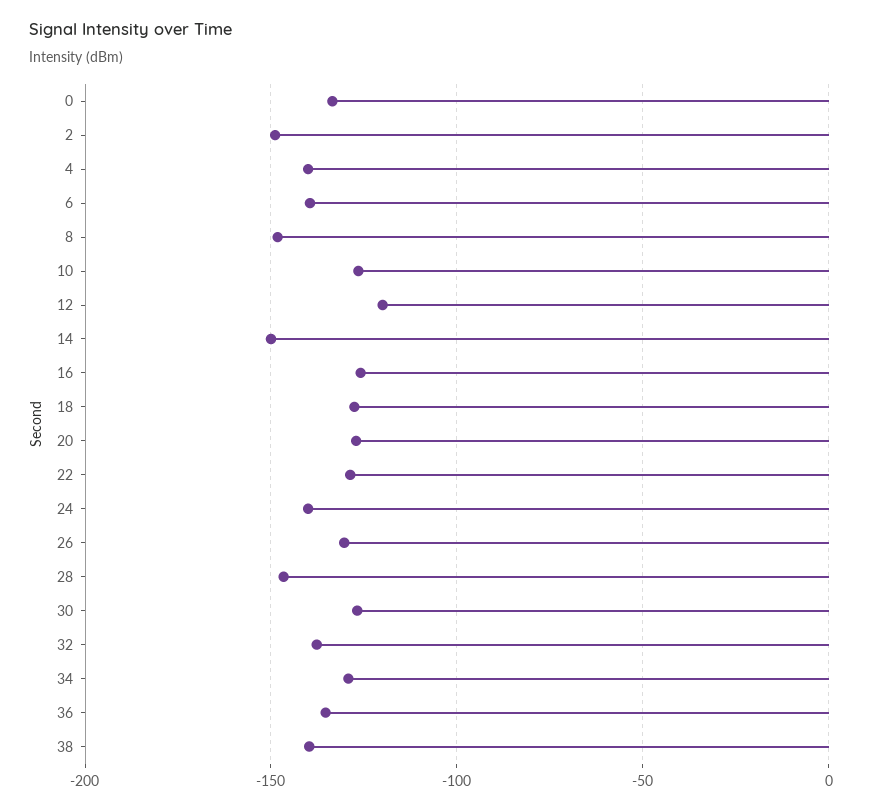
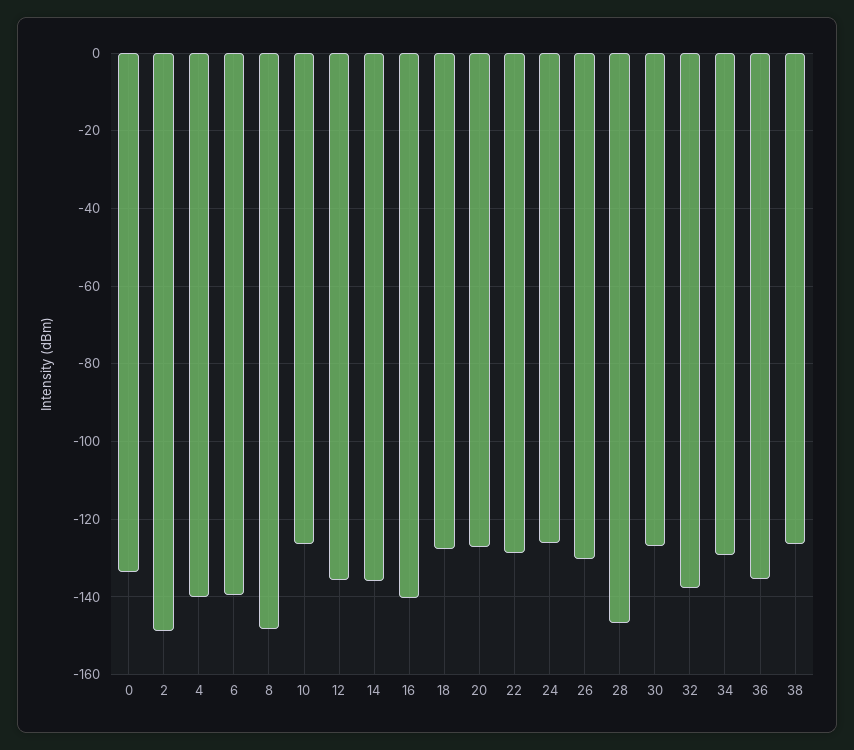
  {
    "0": -134,
    "2": -148,
    "4": -140,
    "6": -140,
    "8": -148,
    "10": -126,
-   "12": -120,
+   "12": -136,
-   "14": -150,
+   "14": -136,
-   "16": -125,
+   "16": -140,
    "18": -128,
    "20": -128,
    "22": -128,
-   "24": -140,
+   "24": -126,
    "26": -130,
    "28": -146,
    "30": -126,
    "32": -138,
    "34": -130,
    "36": -136,
-   "38": -140
+   "38": -126
  }

